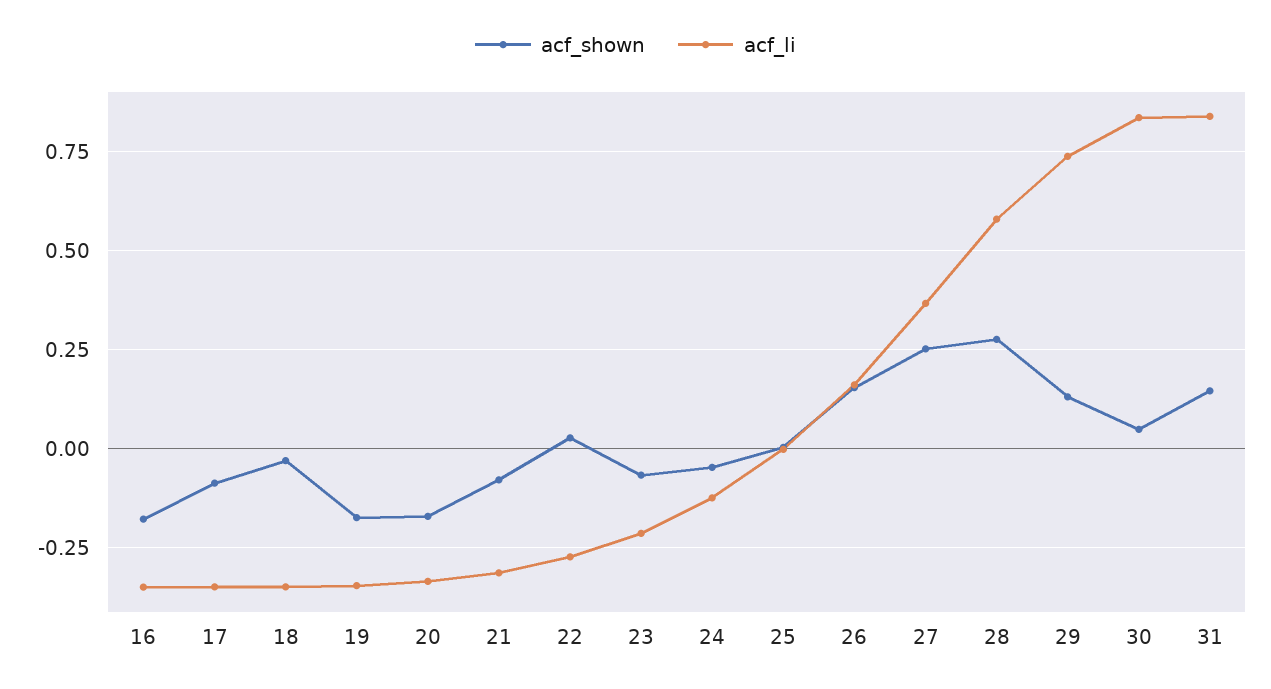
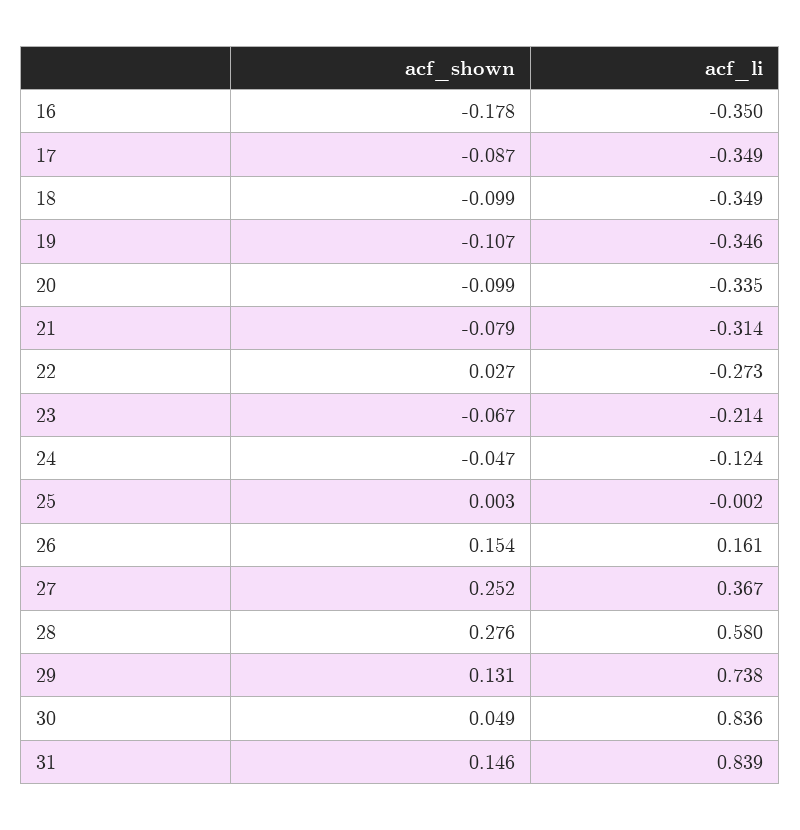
  {
    "acf_shown": {
      "16": -0.178,
      "17": -0.087,
-     "18": -0.025,
+     "18": -0.099,
-     "19": -0.175,
+     "19": -0.107,
-     "20": -0.175,
+     "20": -0.099,
      "21": -0.079,
      "22": 0.027,
      "23": -0.067,
      "24": -0.047,
      "25": 0.003,
      "26": 0.154,
      "27": 0.252,
      "28": 0.276,
      "29": 0.131,
      "30": 0.049,
      "31": 0.146
    },
    "acf_li": {
      "16": -0.35,
      "17": -0.349,
      "18": -0.349,
      "19": -0.346,
      "20": -0.335,
      "21": -0.314,
      "22": -0.273,
      "23": -0.214,
      "24": -0.124,
      "25": -0.002,
      "26": 0.161,
      "27": 0.367,
      "28": 0.58,
      "29": 0.738,
      "30": 0.836,
      "31": 0.839
    }
  }

